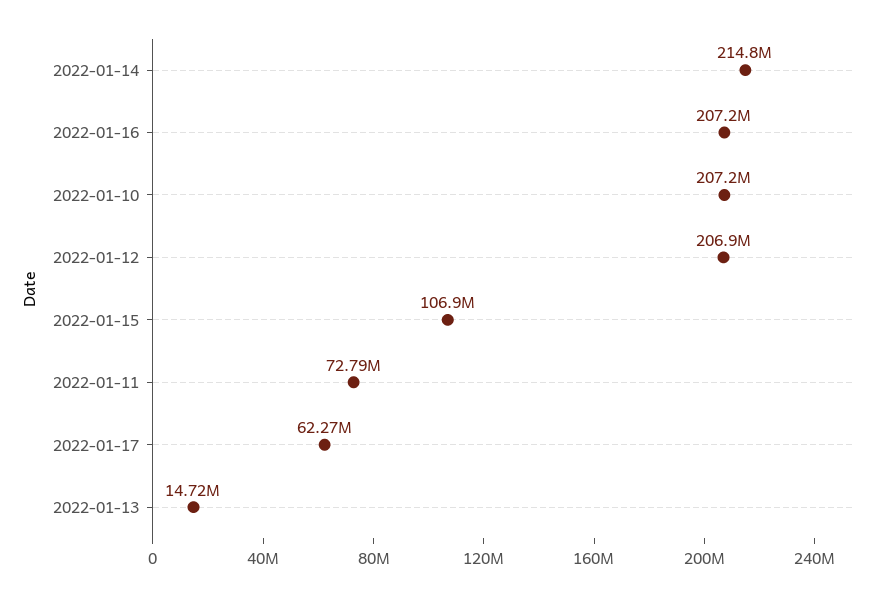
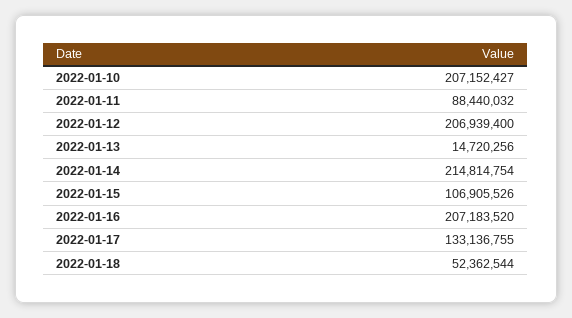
  {
    "2022-01-14": 214814754,
    "2022-01-16": 207183520,
    "2022-01-10": 207152427,
    "2022-01-12": 206939400,
    "2022-01-15": 106905526,
-   "2022-01-11": 72790000,
+   "2022-01-11": 88440032,
-   "2022-01-17": 62270000,
+   "2022-01-17": 133136755,
-   "2022-01-13": 14720256
+   "2022-01-13": 14720256,
+   "2022-01-18": 52362544
  }

